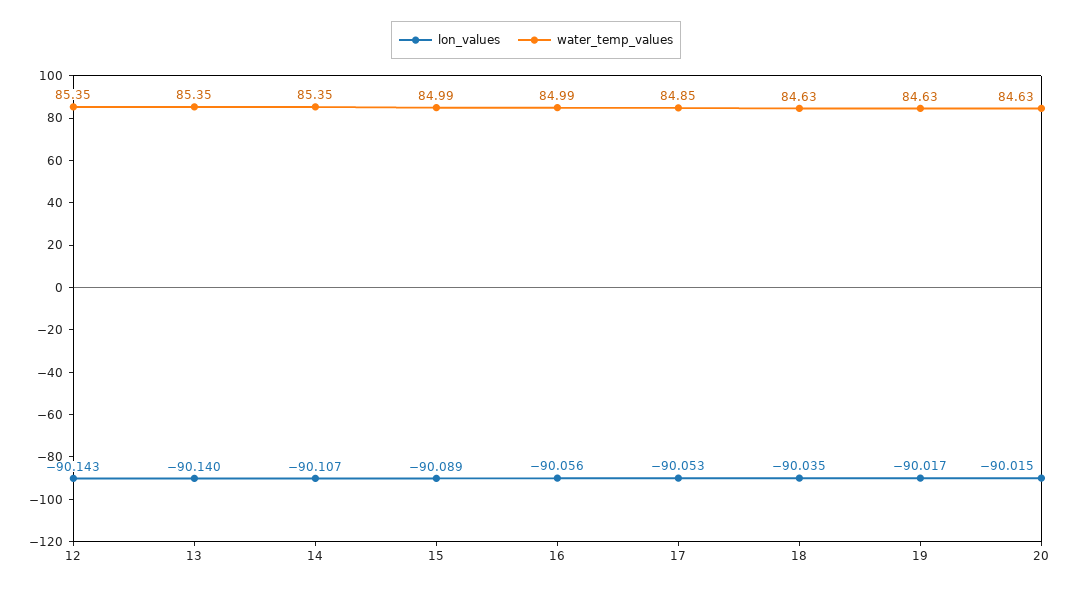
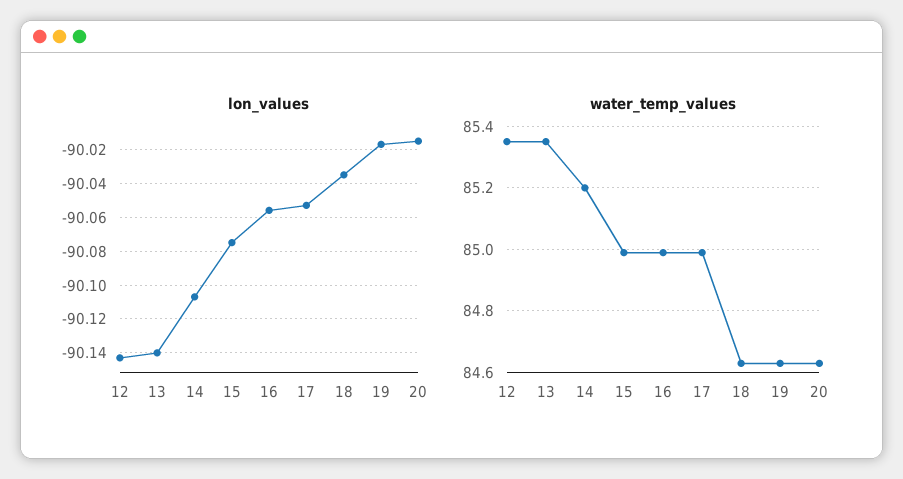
  {
    "lon_values": {
      "12": -90.143,
      "13": -90.14,
      "14": -90.107,
-     "15": -90.089,
+     "15": -90.075,
      "16": -90.056,
      "17": -90.053,
      "18": -90.035,
      "19": -90.017,
      "20": -90.015
    },
    "water_temp_values": {
      "12": 85.35,
      "13": 85.35,
-     "14": 85.35,
+     "14": 85.2,
      "15": 84.99,
      "16": 84.99,
-     "17": 84.85,
+     "17": 85,
      "18": 84.63,
      "19": 84.63,
      "20": 84.63
    }
  }

